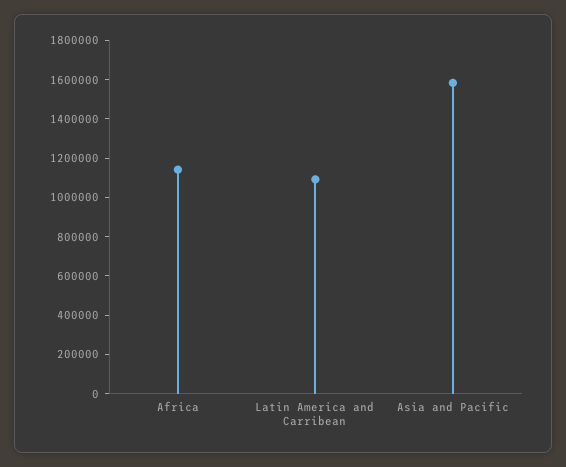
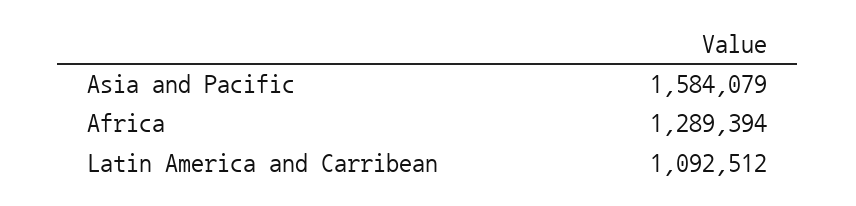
  {
-   "Africa": 1150000,
+   "Africa": 1289394,
    "Latin America and Carribean": 1092512,
    "Asia and Pacific": 1584079
  }

